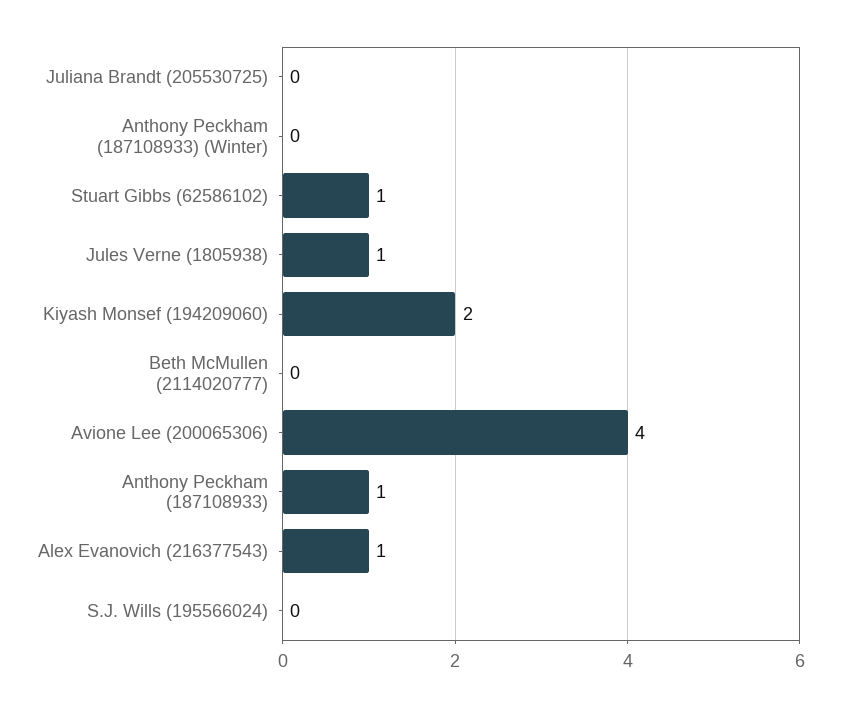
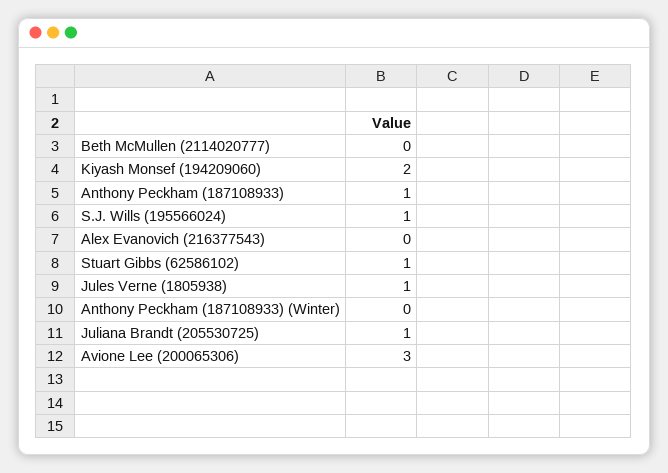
  {
-   "Juliana Brandt (205530725)": 0,
+   "Juliana Brandt (205530725)": 1,
    "Anthony Peckham (187108933) (Winter)": 0,
    "Stuart Gibbs (62586102)": 1,
    "Jules Verne (1805938)": 1,
    "Kiyash Monsef (194209060)": 2,
    "Beth McMullen (2114020777)": 0,
-   "Avione Lee (200065306)": 4,
+   "Avione Lee (200065306)": 3,
    "Anthony Peckham (187108933)": 1,
-   "Alex Evanovich (216377543)": 1,
+   "Alex Evanovich (216377543)": 0,
-   "S.J. Wills (195566024)": 0
+   "S.J. Wills (195566024)": 1
  }

